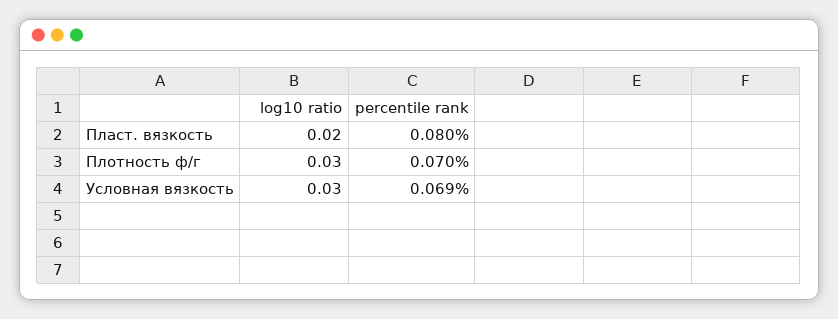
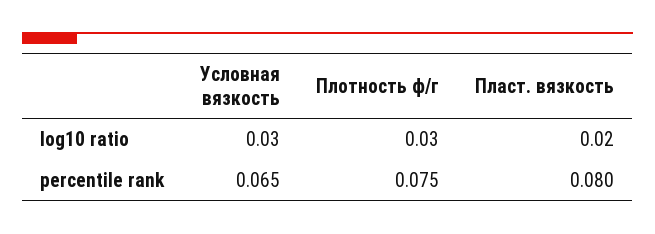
  {
    "log10 ratio": {
      "Пласт. вязкость": 0.02,
      "Плотность ф/г": 0.03,
      "Условная вязкость": 0.03
    },
    "percentile rank": {
      "Пласт. вязкость": 0.08,
-     "Плотность ф/г": 0.07,
+     "Плотность ф/г": 0.075,
-     "Условная вязкость": 0.069
+     "Условная вязкость": 0.065
    }
  }

